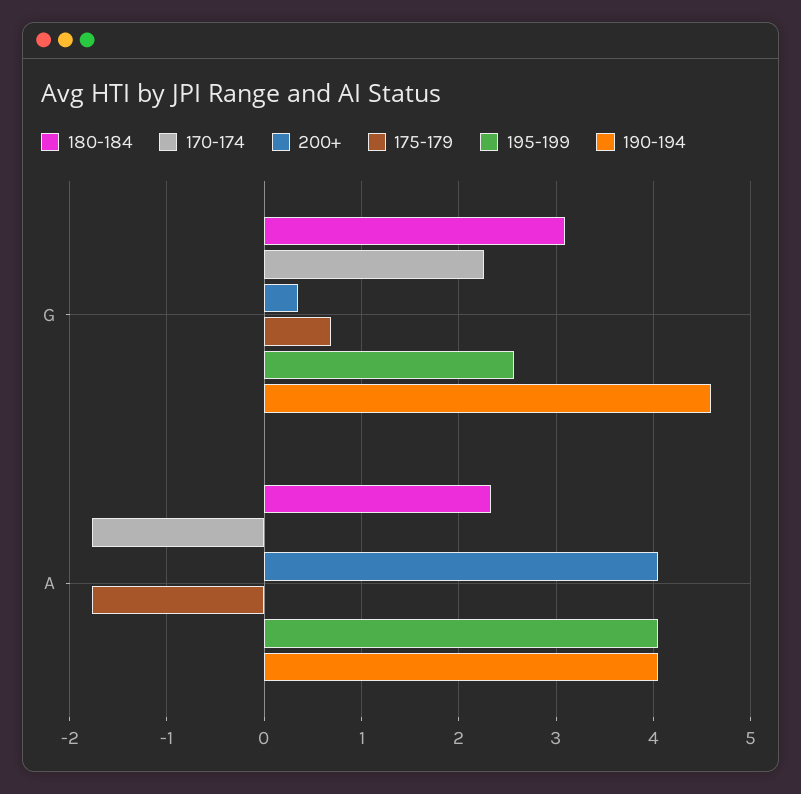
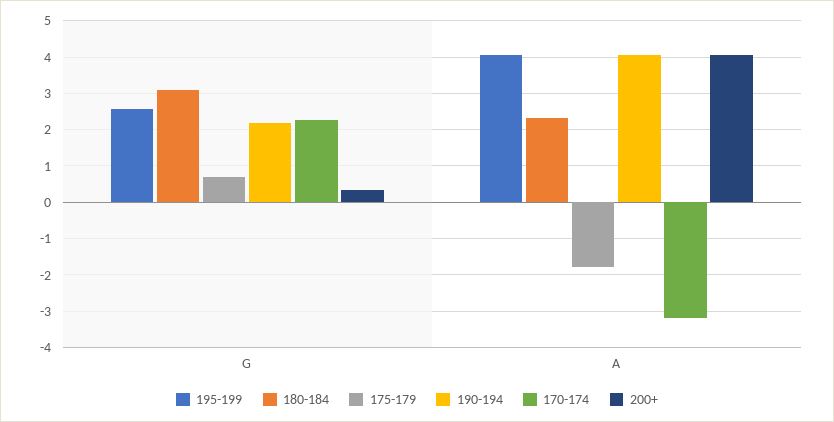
  {
    "180-184": {
      "G": 3.1,
      "A": 2.3
    },
    "170-174": {
      "G": 2.3,
-     "A": -1.8
+     "A": -3.2
    },
    "200+": {
      "G": 0.3,
      "A": 4
    },
    "175-179": {
      "G": 0.7,
      "A": -1.8
    },
    "195-199": {
      "G": 2.6,
      "A": 4
    },
    "190-194": {
-     "G": 4.6,
+     "G": 2.2,
      "A": 4
    }
  }

